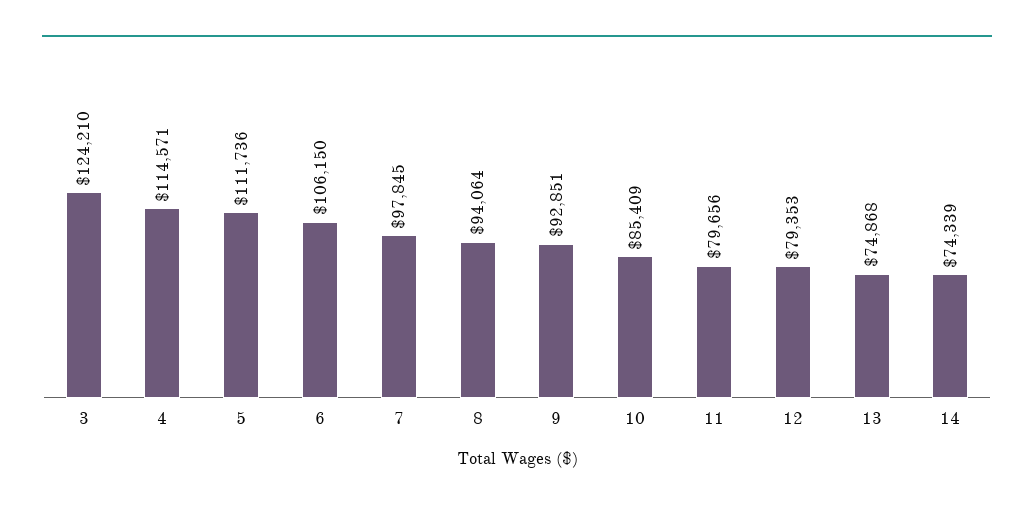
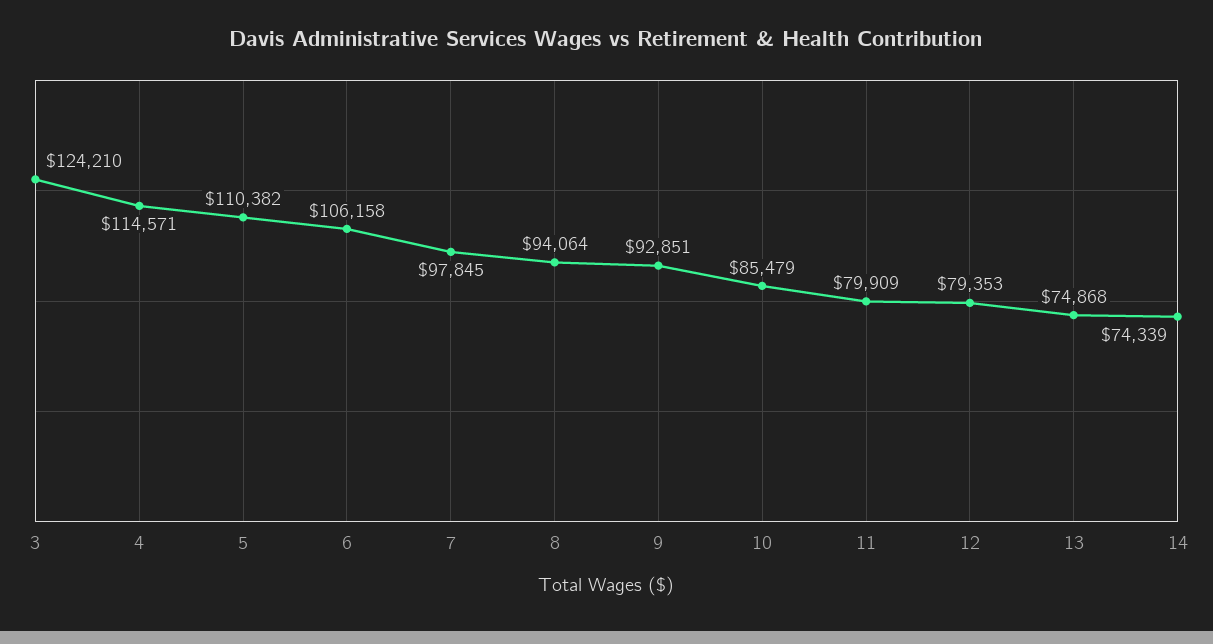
  {
    "3": 124210,
    "4": 114571,
-   "5": 111736,
+   "5": 110382,
-   "6": 106150,
+   "6": 106158,
    "7": 97845,
    "8": 94064,
    "9": 92851,
-   "10": 85409,
+   "10": 85479,
-   "11": 79656,
+   "11": 79909,
    "12": 79353,
    "13": 74868,
    "14": 74339
  }

